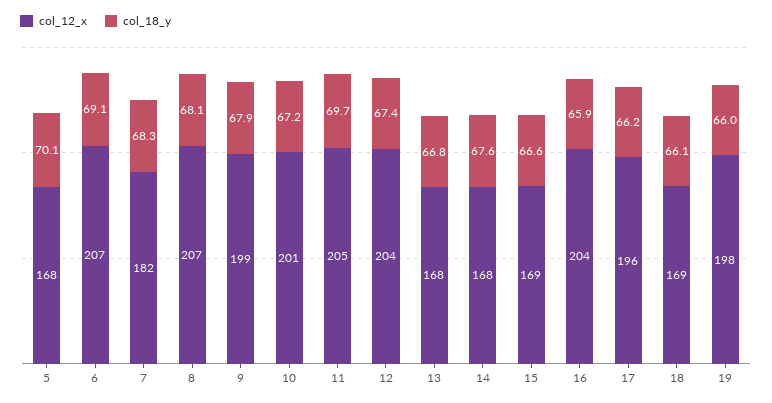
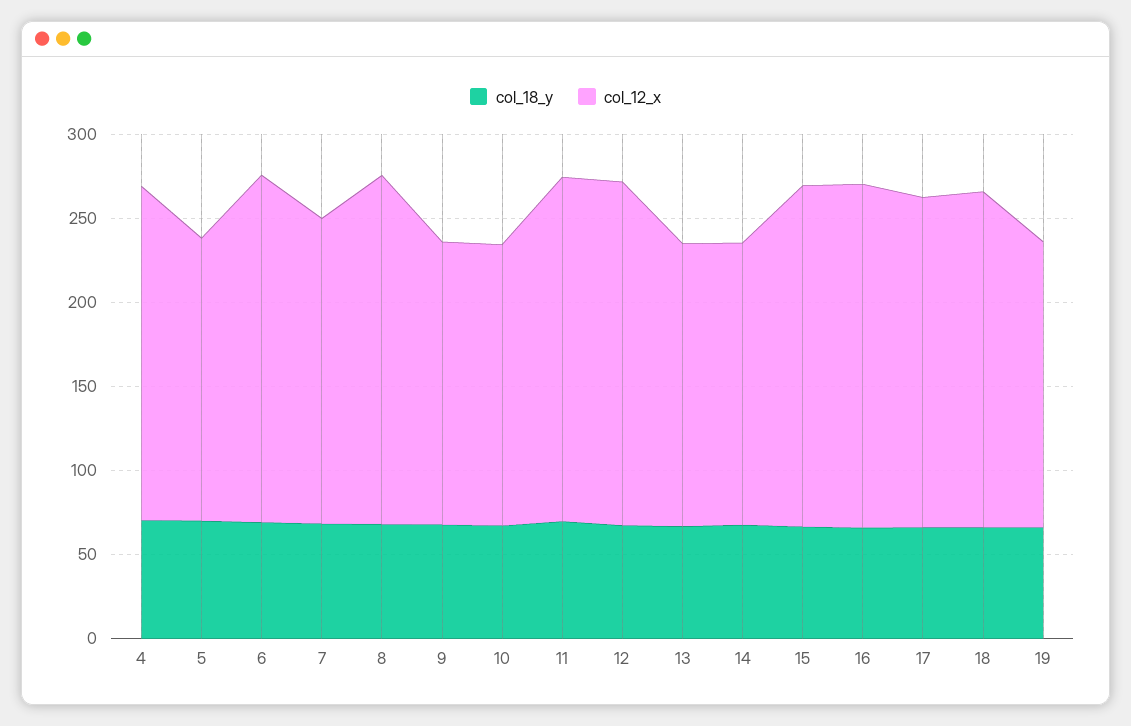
  {
    "col_12_x": {
      "5": 168,
      "6": 207,
      "7": 182,
      "8": 207,
-     "9": 199,
+     "9": 170,
-     "10": 201,
+     "10": 170,
      "11": 205,
      "12": 204,
      "13": 168,
      "14": 168,
-     "15": 169,
+     "15": 200,
      "16": 204,
      "17": 196,
-     "18": 169,
+     "18": 200,
-     "19": 198
+     "19": 170,
+     "4": 200
    },
    "col_18_y": {
      "5": 70.1,
      "6": 69.1,
      "7": 68.3,
      "8": 68.1,
      "9": 67.9,
      "10": 67.2,
      "11": 69.7,
      "12": 67.4,
      "13": 66.8,
      "14": 67.6,
      "15": 66.6,
      "16": 65.9,
      "17": 66.2,
      "18": 66.1,
-     "19": 66
+     "19": 66,
+     "4": 70
    }
  }

